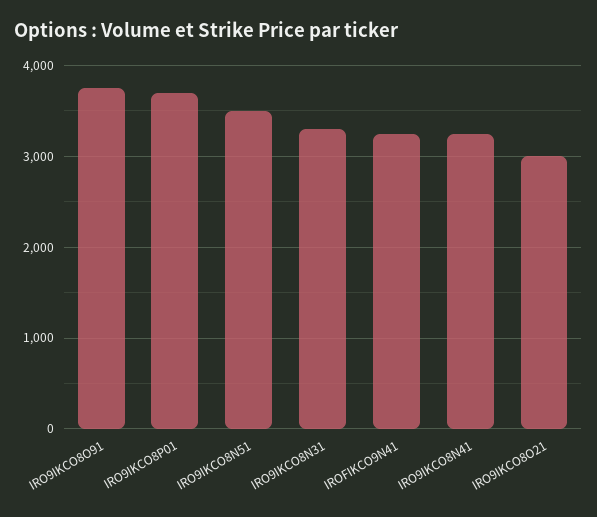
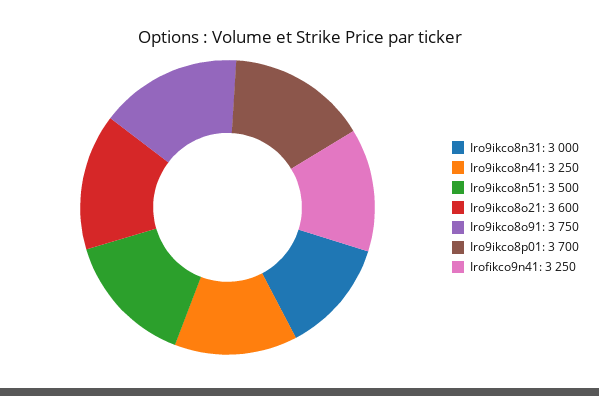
  {
    "IRO9IKCO8O91": 3750,
    "IRO9IKCO8P01": 3700,
    "IRO9IKCO8N51": 3500,
-   "IRO9IKCO8N31": 3300,
+   "IRO9IKCO8N31": 3000,
    "IROFIKCO9N41": 3250,
    "IRO9IKCO8N41": 3250,
-   "IRO9IKCO8O21": 3000
+   "IRO9IKCO8O21": 3600
  }

